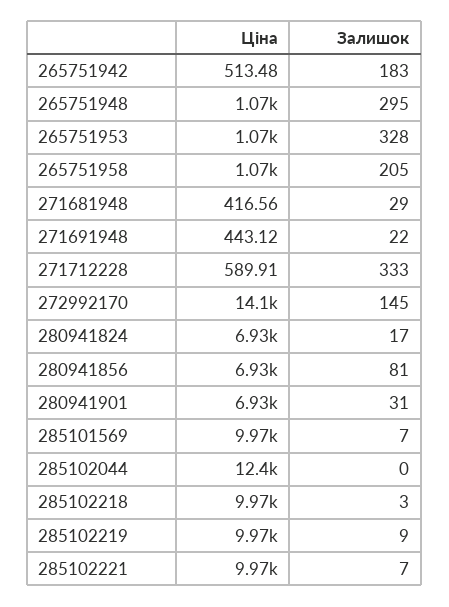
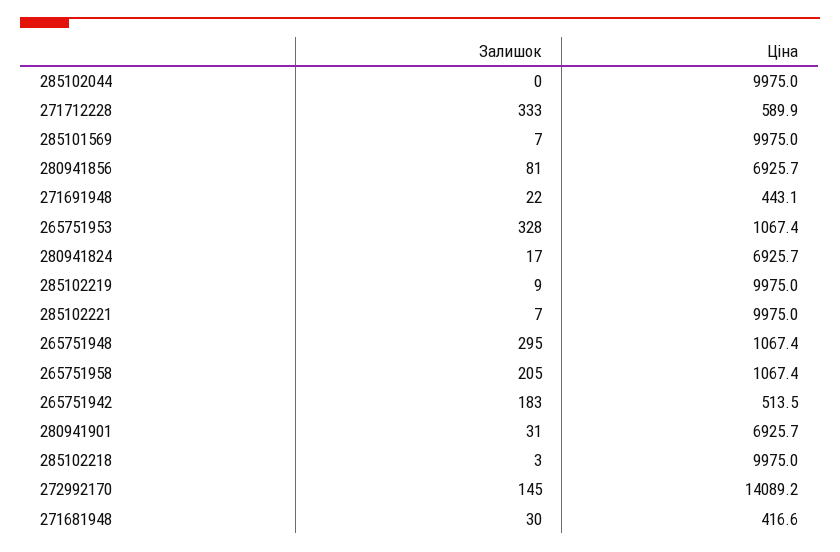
  {
    "Ціна": {
      "265751942": 513.48,
      "265751948": 1067.4,
      "265751953": 1067.4,
      "265751958": 1067.4,
      "271681948": 416.56,
      "271691948": 443.12,
      "271712228": 589.91,
      "272992170": 14089.2,
      "280941824": 6925.7,
      "280941856": 6925.7,
      "280941901": 6925.7,
      "285101569": 9975,
-     "285102044": 12400,
+     "285102044": 9975,
      "285102218": 9975,
      "285102219": 9975,
      "285102221": 9975
    },
    "Залишок": {
      "265751942": 183,
      "265751948": 295,
      "265751953": 328,
      "265751958": 205,
-     "271681948": 29,
+     "271681948": 30,
      "271691948": 22,
      "271712228": 333,
      "272992170": 145,
      "280941824": 17,
      "280941856": 81,
      "280941901": 31,
      "285101569": 7,
      "285102044": 0,
      "285102218": 3,
      "285102219": 9,
      "285102221": 7
    }
  }

